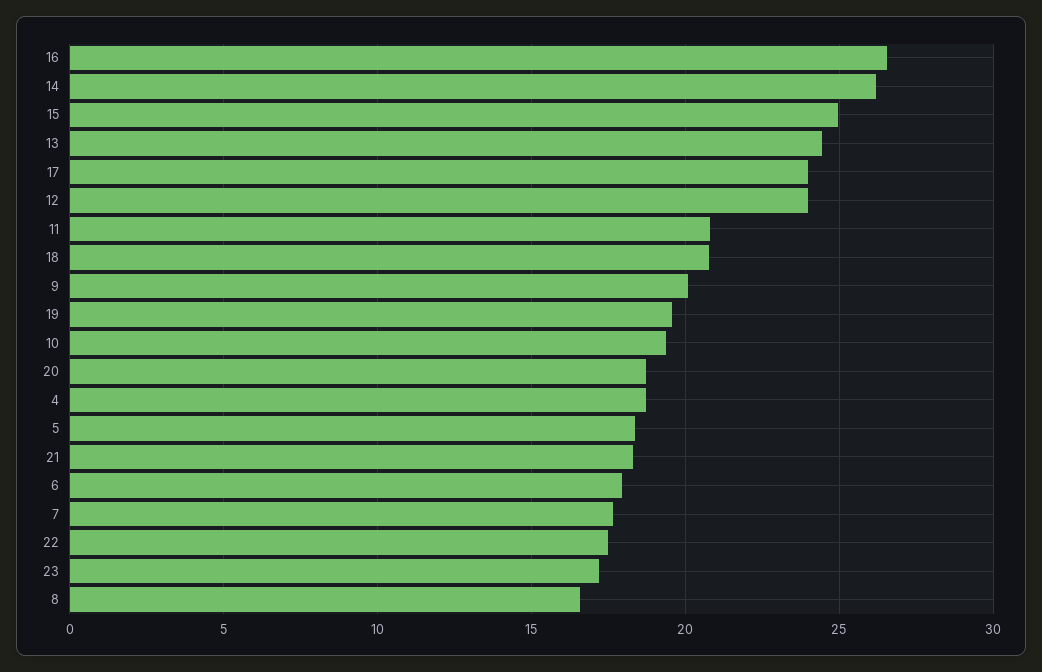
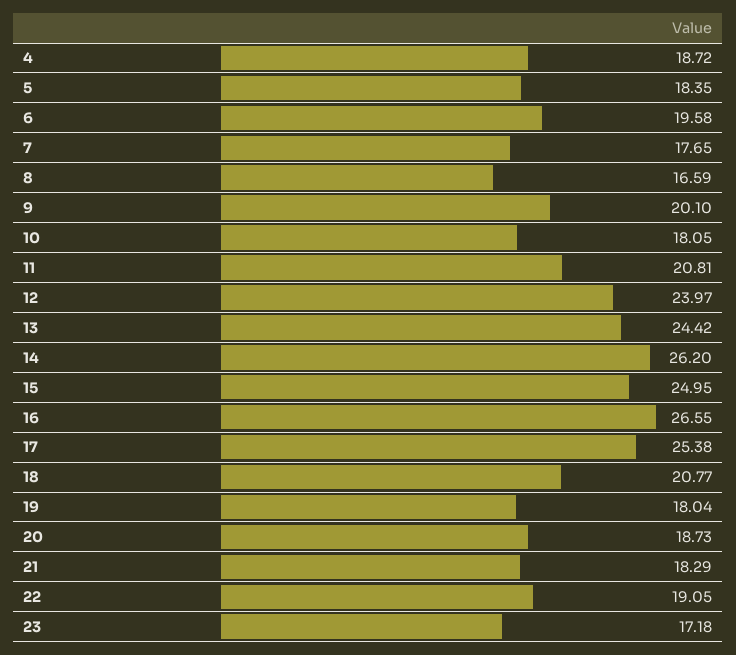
  {
    "16": 26.55,
    "14": 26.2,
    "15": 24.95,
    "13": 24.42,
-   "17": 24,
+   "17": 25.38,
    "12": 23.97,
    "11": 20.81,
    "18": 20.77,
    "9": 20.1,
-   "19": 19.5,
+   "19": 18.04,
-   "10": 19.5,
+   "10": 18.05,
    "20": 18.73,
    "4": 18.72,
    "5": 18.35,
    "21": 18.29,
-   "6": 18,
+   "6": 19.58,
    "7": 17.65,
-   "22": 17.5,
+   "22": 19.05,
    "23": 17.18,
    "8": 16.59
  }

